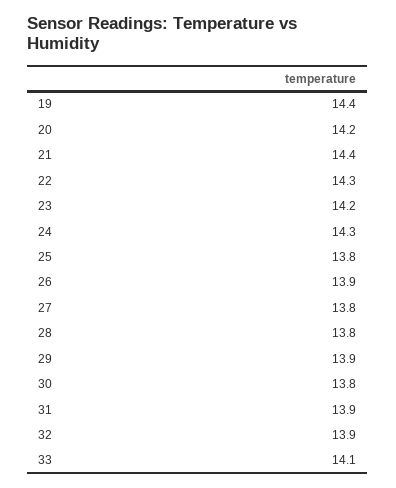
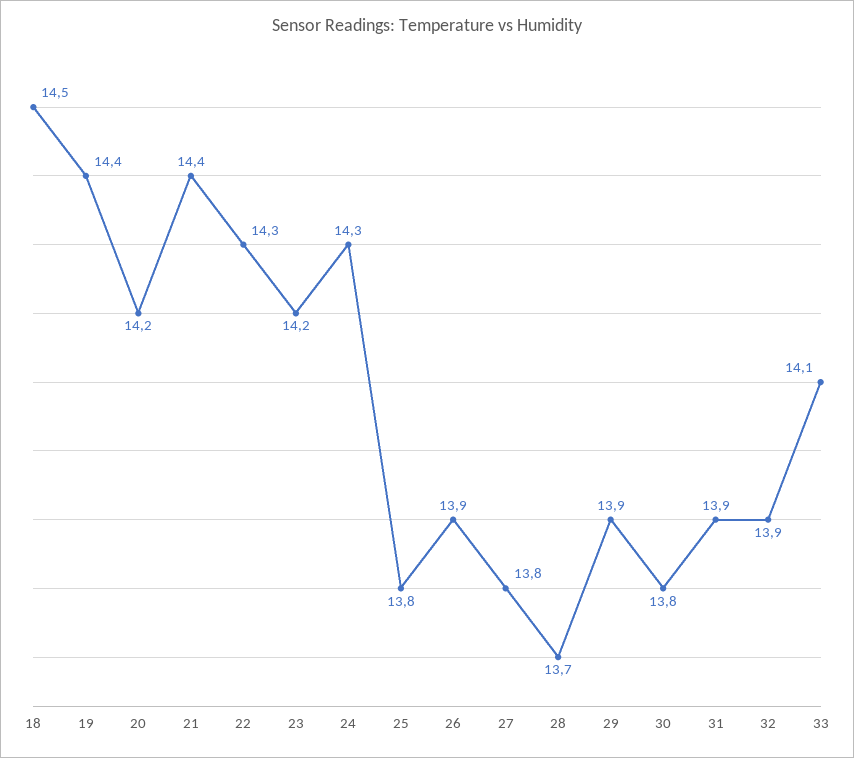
  {
    "19": 14.4,
    "20": 14.2,
    "21": 14.4,
    "22": 14.3,
    "23": 14.2,
    "24": 14.3,
    "25": 13.8,
    "26": 13.9,
    "27": 13.8,
-   "28": 13.8,
+   "28": 13.7,
    "29": 13.9,
    "30": 13.8,
    "31": 13.9,
    "32": 13.9,
-   "33": 14.1
+   "33": 14.1,
+   "18": 14.5
  }

